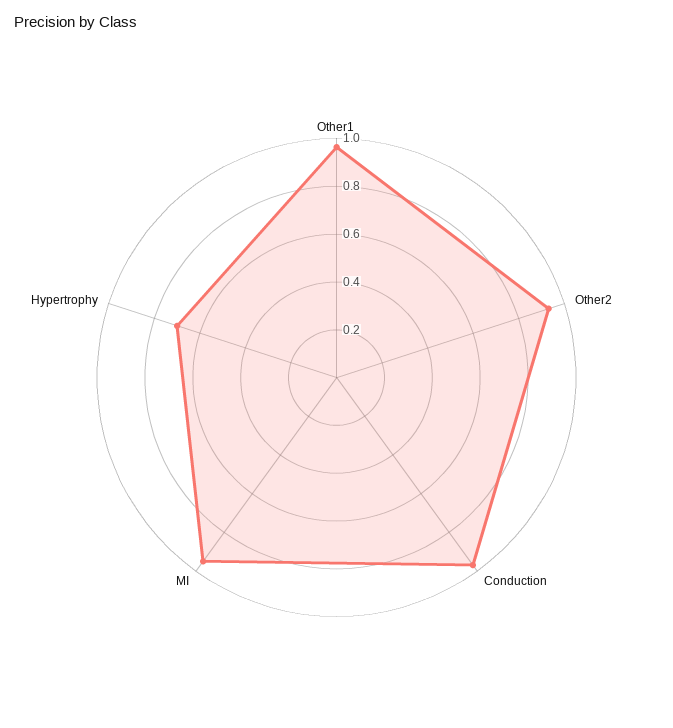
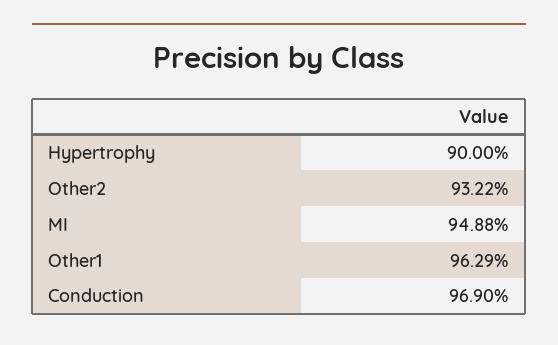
  {
    "Other1": 0.9629,
    "Other2": 0.9322,
    "Conduction": 0.969,
    "MI": 0.9488,
-   "Hypertrophy": 0.7
+   "Hypertrophy": 0.9
  }

